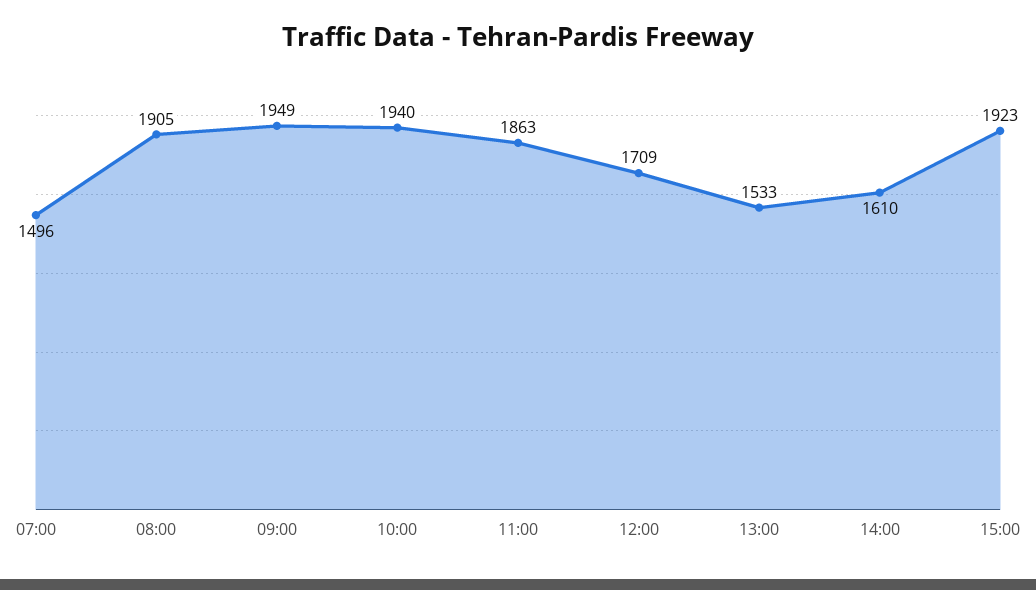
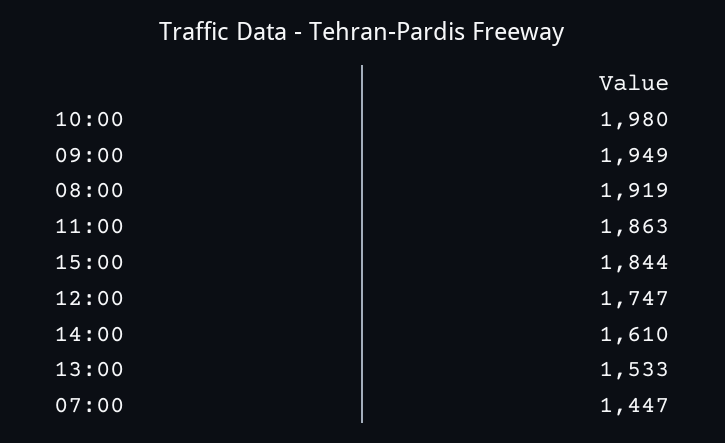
  {
-   "07:00": 1496,
+   "07:00": 1447,
-   "08:00": 1905,
+   "08:00": 1919,
    "09:00": 1949,
-   "10:00": 1940,
+   "10:00": 1980,
    "11:00": 1863,
-   "12:00": 1709,
+   "12:00": 1747,
    "13:00": 1533,
    "14:00": 1610,
-   "15:00": 1923
+   "15:00": 1844
  }

